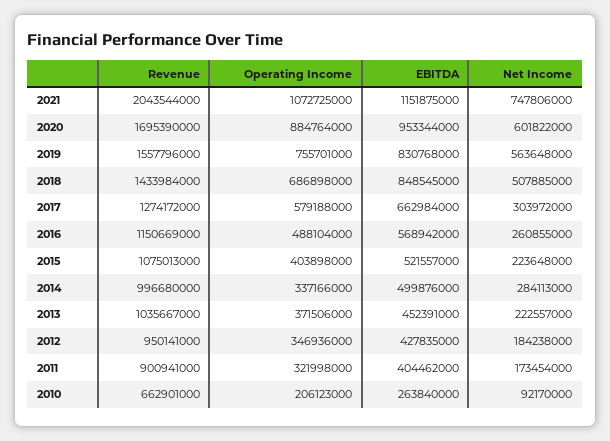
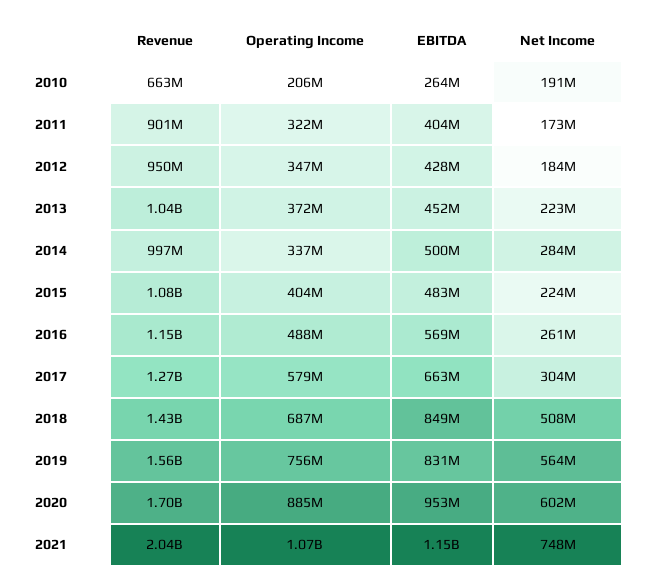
  {
    "Revenue": {
      "2021": 2043544000,
      "2020": 1695390000,
      "2019": 1557796000,
      "2018": 1433984000,
      "2017": 1274172000,
      "2016": 1150669000,
      "2015": 1075013000,
      "2014": 996680000,
      "2013": 1035667000,
      "2012": 950141000,
      "2011": 900941000,
      "2010": 662901000
    },
    "Operating Income": {
      "2021": 1072725000,
      "2020": 884764000,
      "2019": 755701000,
      "2018": 686898000,
      "2017": 579188000,
      "2016": 488104000,
      "2015": 403898000,
      "2014": 337166000,
      "2013": 371506000,
      "2012": 346936000,
      "2011": 321998000,
      "2010": 206123000
    },
    "EBITDA": {
      "2021": 1151875000,
      "2020": 953344000,
      "2019": 830768000,
      "2018": 848545000,
      "2017": 662984000,
      "2016": 568942000,
-     "2015": 521557000,
+     "2015": 483000000,
      "2014": 499876000,
      "2013": 452391000,
      "2012": 427835000,
      "2011": 404462000,
      "2010": 263840000
    },
    "Net Income": {
      "2021": 747806000,
      "2020": 601822000,
      "2019": 563648000,
      "2018": 507885000,
      "2017": 303972000,
      "2016": 260855000,
      "2015": 223648000,
      "2014": 284113000,
      "2013": 222557000,
      "2012": 184238000,
      "2011": 173454000,
-     "2010": 92170000
+     "2010": 191000000
    }
  }

